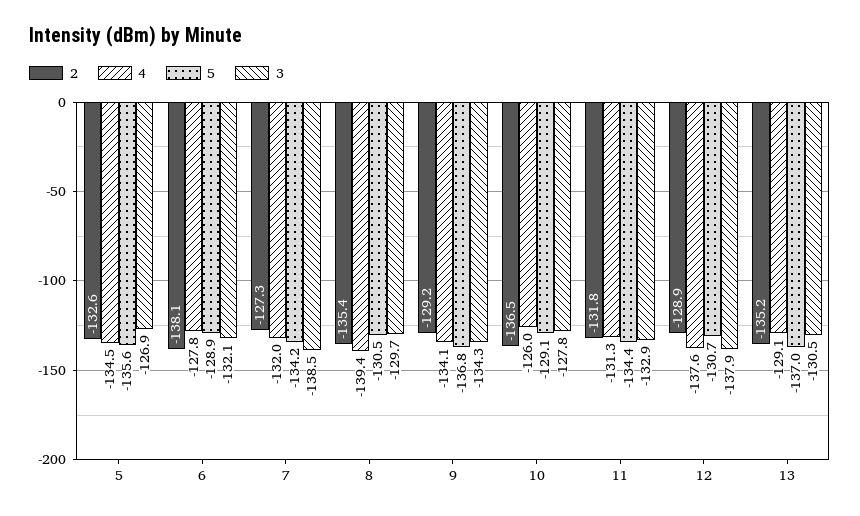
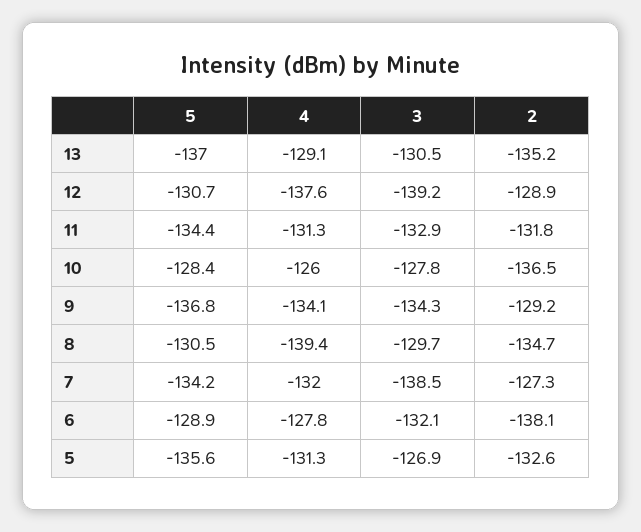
  {
    "2": {
      "5": -132.6,
      "6": -138.1,
      "7": -127.3,
-     "8": -135.4,
+     "8": -134.7,
      "9": -129.2,
      "10": -136.5,
      "11": -131.8,
      "12": -128.9,
      "13": -135.2
    },
    "4": {
-     "5": -134.5,
+     "5": -131.3,
      "6": -127.8,
      "7": -132,
      "8": -139.4,
      "9": -134.1,
      "10": -126,
      "11": -131.3,
      "12": -137.6,
      "13": -129.1
    },
    "5": {
      "5": -135.6,
      "6": -128.9,
      "7": -134.2,
      "8": -130.5,
      "9": -136.8,
-     "10": -129.1,
+     "10": -128.4,
      "11": -134.4,
      "12": -130.7,
      "13": -137
    },
    "3": {
      "5": -126.9,
      "6": -132.1,
      "7": -138.5,
      "8": -129.7,
      "9": -134.3,
      "10": -127.8,
      "11": -132.9,
-     "12": -137.9,
+     "12": -139.2,
      "13": -130.5
    }
  }

